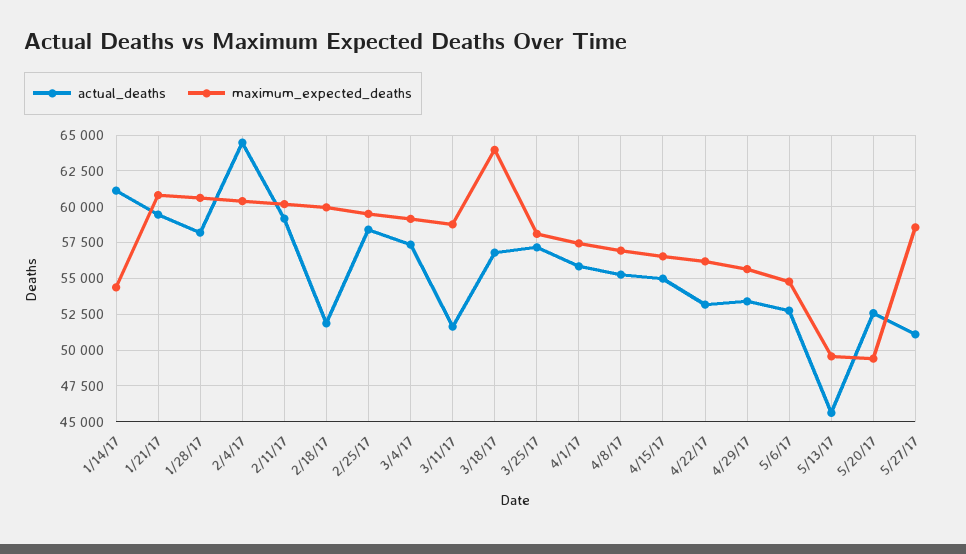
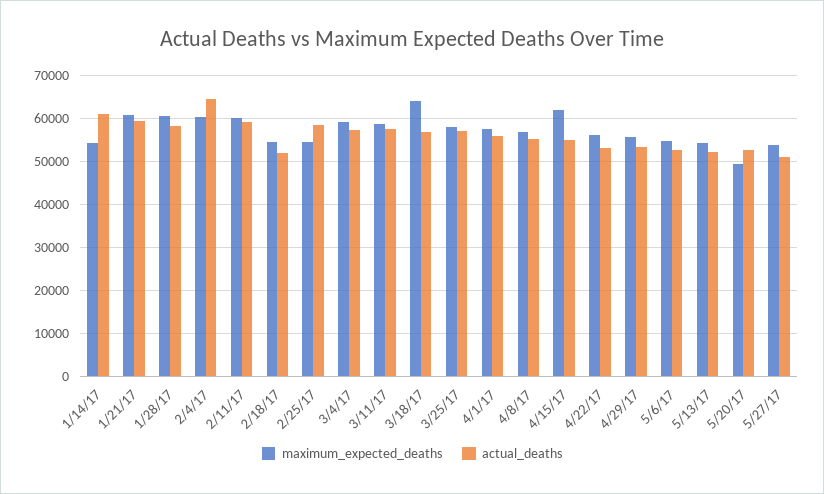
  {
    "actual_deaths": {
      "1/14/17": 61000,
      "1/21/17": 59500,
      "1/28/17": 58000,
      "2/4/17": 64500,
      "2/11/17": 59000,
      "2/18/17": 52000,
      "2/25/17": 58500,
      "3/4/17": 57500,
-     "3/11/17": 51500,
+     "3/11/17": 58000,
      "3/18/17": 57000,
      "3/25/17": 57000,
      "4/1/17": 56000,
      "4/8/17": 55500,
      "4/15/17": 55000,
      "4/22/17": 53000,
      "4/29/17": 53500,
      "5/6/17": 53000,
-     "5/13/17": 45500,
+     "5/13/17": 52000,
      "5/20/17": 52500,
      "5/27/17": 51000
    },
    "maximum_expected_deaths": {
      "1/14/17": 54500,
      "1/21/17": 61000,
      "1/28/17": 60500,
      "2/4/17": 60500,
      "2/11/17": 60000,
-     "2/18/17": 60000,
+     "2/18/17": 54000,
-     "2/25/17": 59500,
+     "2/25/17": 54000,
      "3/4/17": 59000,
      "3/11/17": 59000,
      "3/18/17": 64000,
      "3/25/17": 58000,
      "4/1/17": 57500,
      "4/8/17": 57000,
-     "4/15/17": 56500,
+     "4/15/17": 62000,
      "4/22/17": 56000,
      "4/29/17": 55500,
      "5/6/17": 55000,
-     "5/13/17": 49500,
+     "5/13/17": 54000,
      "5/20/17": 49500,
-     "5/27/17": 58500
+     "5/27/17": 54000
    }
  }

